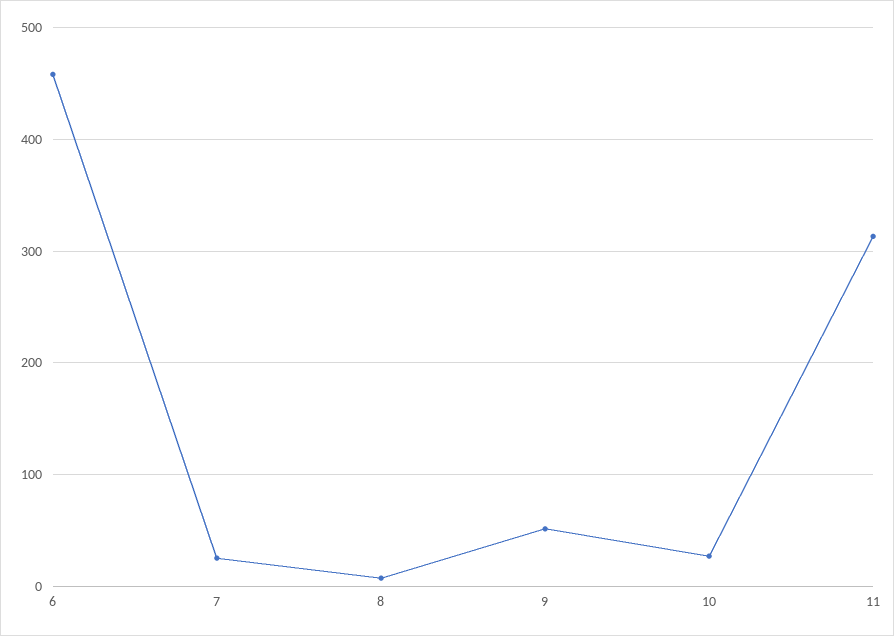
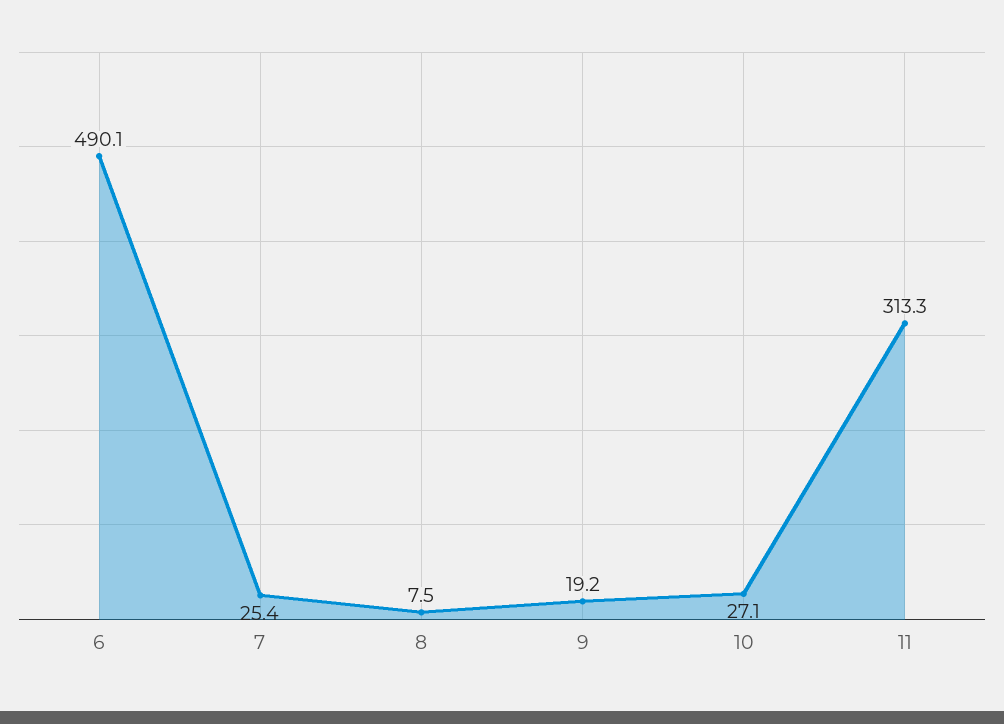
  {
-   "6": 460,
+   "6": 490.1,
    "7": 25.4,
    "8": 7.5,
-   "9": 50,
+   "9": 19.2,
    "10": 27.1,
    "11": 313.3
  }

